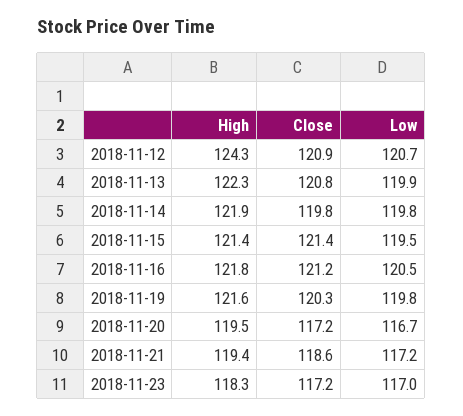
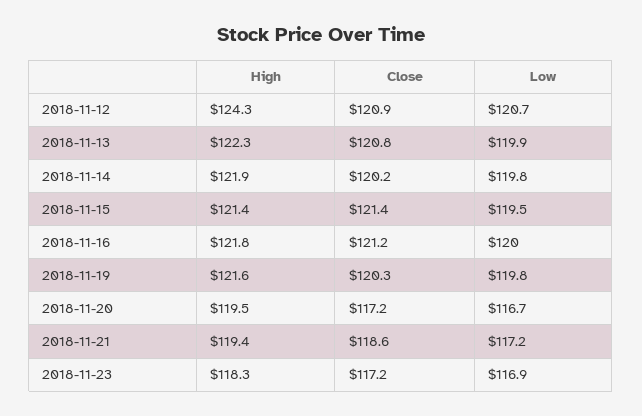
  {
    "High": {
      "2018-11-12": 124.3,
      "2018-11-13": 122.3,
      "2018-11-14": 121.9,
      "2018-11-15": 121.4,
      "2018-11-16": 121.8,
      "2018-11-19": 121.6,
      "2018-11-20": 119.5,
      "2018-11-21": 119.4,
      "2018-11-23": 118.3
    },
    "Close": {
      "2018-11-12": 120.9,
      "2018-11-13": 120.8,
-     "2018-11-14": 119.8,
+     "2018-11-14": 120.2,
      "2018-11-15": 121.4,
      "2018-11-16": 121.2,
      "2018-11-19": 120.3,
      "2018-11-20": 117.2,
      "2018-11-21": 118.6,
      "2018-11-23": 117.2
    },
    "Low": {
      "2018-11-12": 120.7,
      "2018-11-13": 119.9,
      "2018-11-14": 119.8,
      "2018-11-15": 119.5,
-     "2018-11-16": 120.5,
+     "2018-11-16": 120,
      "2018-11-19": 119.8,
      "2018-11-20": 116.7,
      "2018-11-21": 117.2,
-     "2018-11-23": 117
+     "2018-11-23": 116.9
    }
  }

